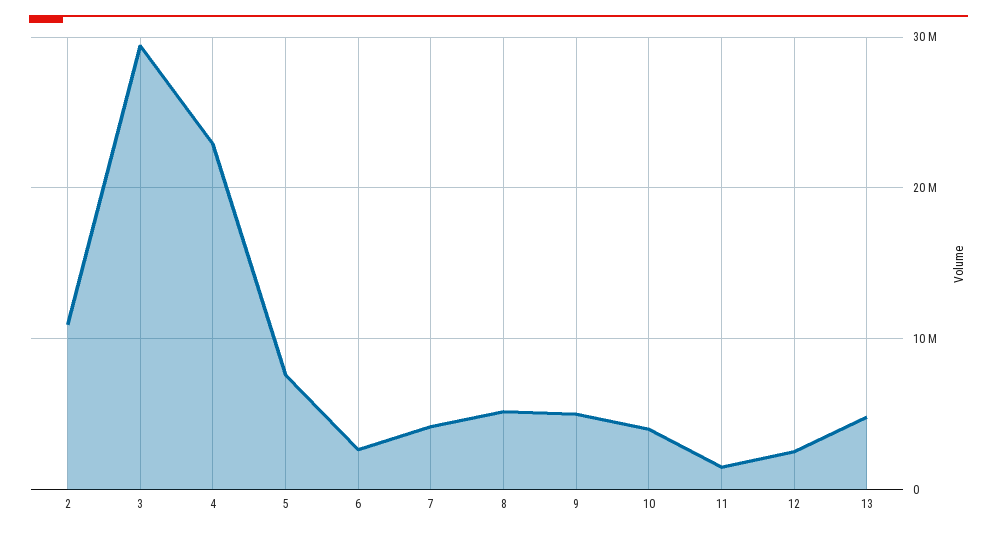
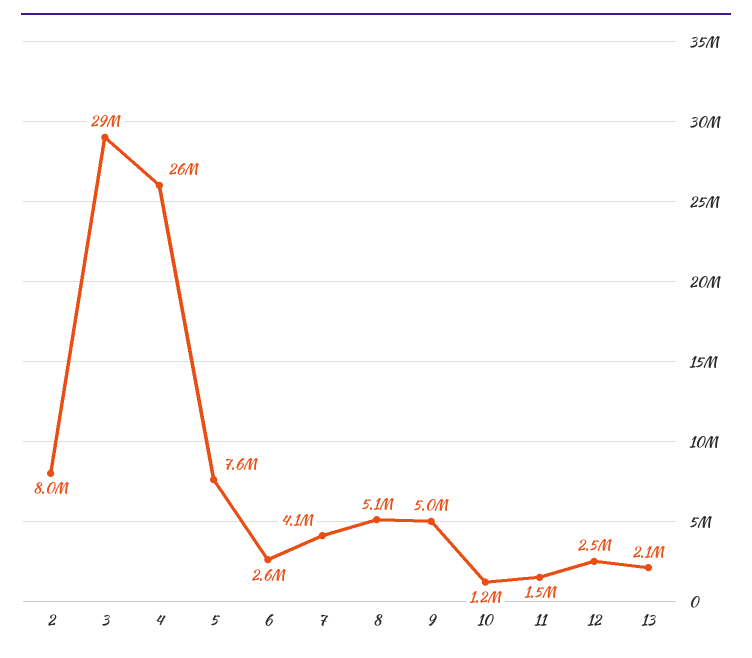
  {
-   "2": 11000000,
+   "2": 8000000,
    "3": 29000000,
-   "4": 23000000,
+   "4": 26000000,
    "5": 7600000,
    "6": 2600000,
    "7": 4100000,
    "8": 5100000,
    "9": 5000000,
-   "10": 4000000,
+   "10": 1200000,
    "11": 1500000,
    "12": 2500000,
-   "13": 5000000
+   "13": 2100000
  }

